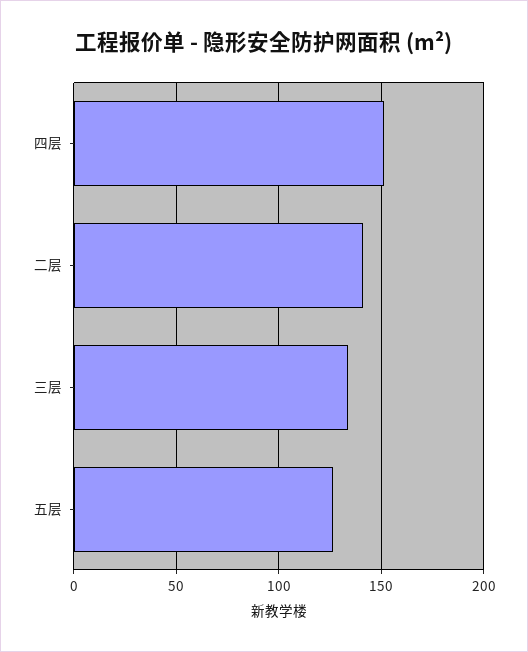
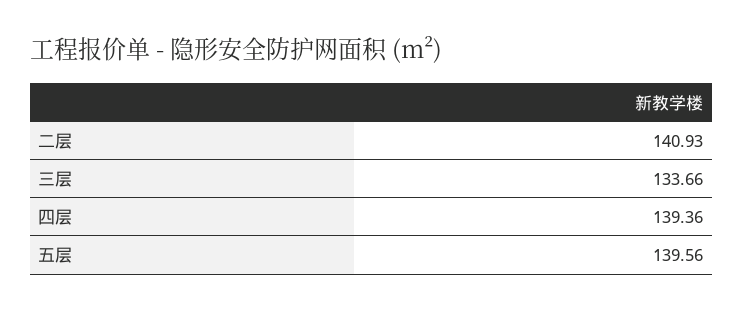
  {
-   "四层": 150,
+   "四层": 139.36,
    "二层": 140.93,
    "三层": 133.66,
-   "五层": 125
+   "五层": 139.56
  }

